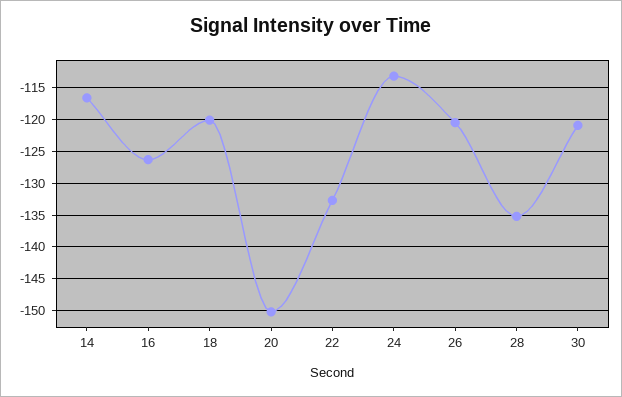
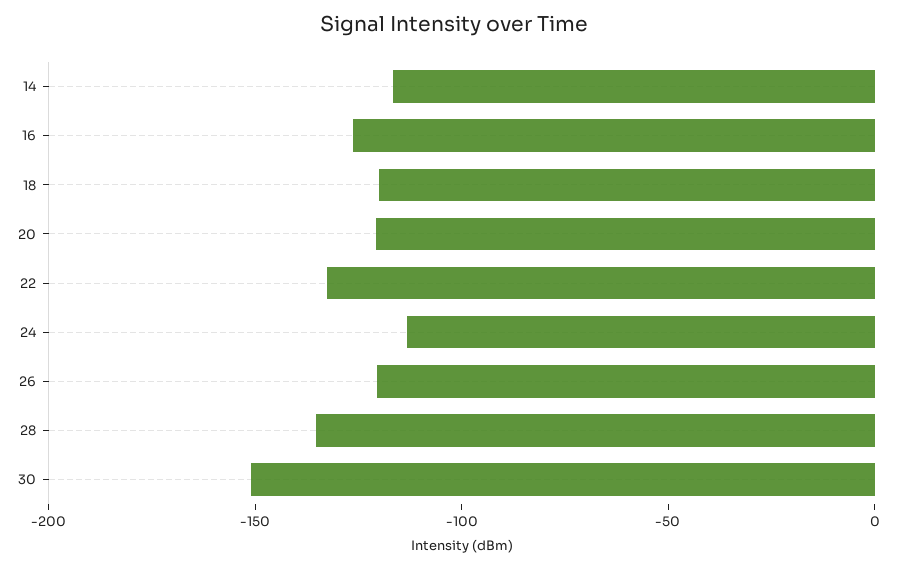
  {
    "14": -117,
    "16": -126,
    "18": -120,
-   "20": -150,
+   "20": -120,
    "22": -133,
    "24": -113,
    "26": -121,
    "28": -135,
-   "30": -121
+   "30": -150
  }

